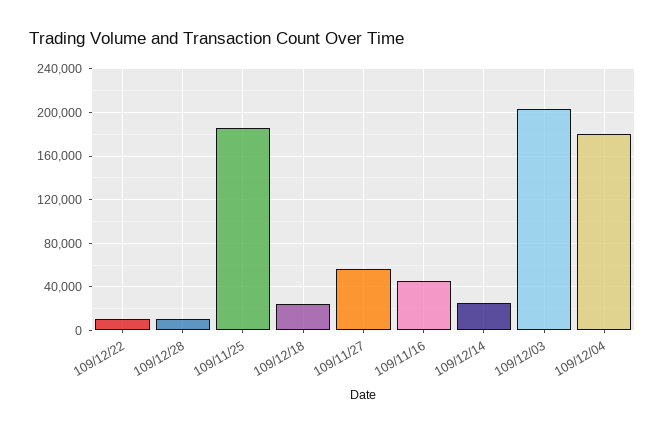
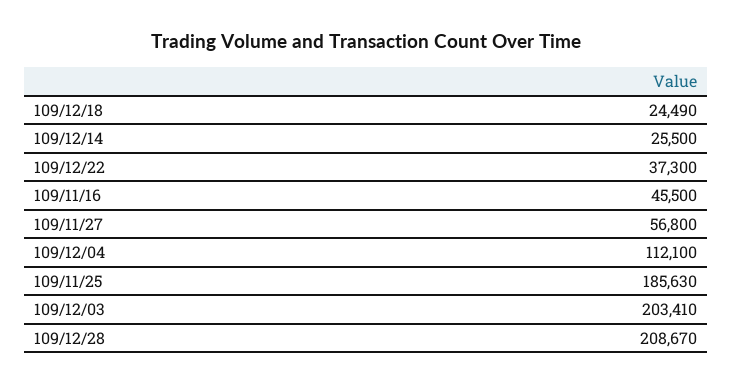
  {
-   "109/12/22": 10000,
+   "109/12/22": 37300,
-   "109/12/28": 10000,
+   "109/12/28": 208670,
    "109/11/25": 185630,
    "109/12/18": 24490,
    "109/11/27": 56800,
    "109/11/16": 45500,
    "109/12/14": 25500,
    "109/12/03": 203410,
-   "109/12/04": 180000
+   "109/12/04": 112100
  }

